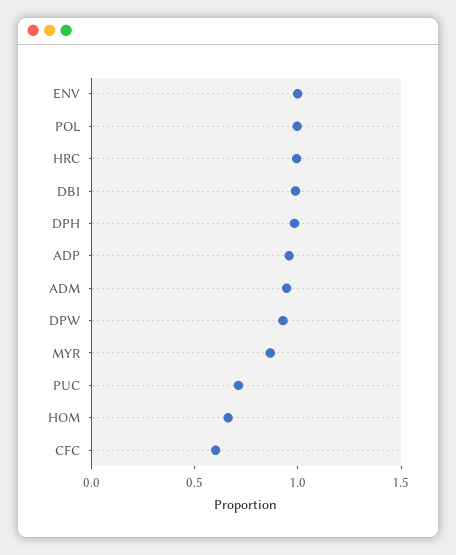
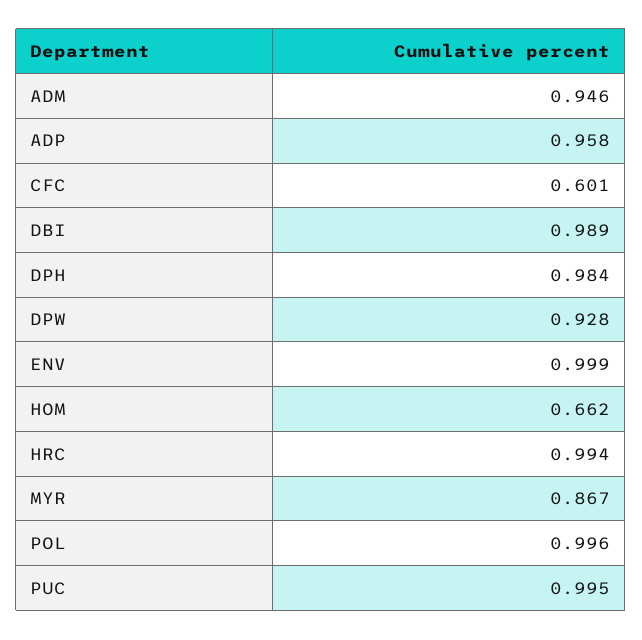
  {
    "ENV": 0.999,
    "POL": 0.996,
    "HRC": 0.994,
    "DBI": 0.989,
    "DPH": 0.984,
    "ADP": 0.958,
    "ADM": 0.946,
    "DPW": 0.928,
    "MYR": 0.867,
-   "PUC": 0.7,
+   "PUC": 0.995,
    "HOM": 0.662,
    "CFC": 0.601
  }

